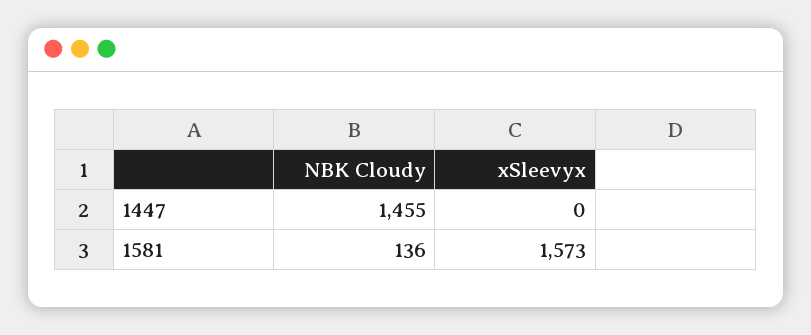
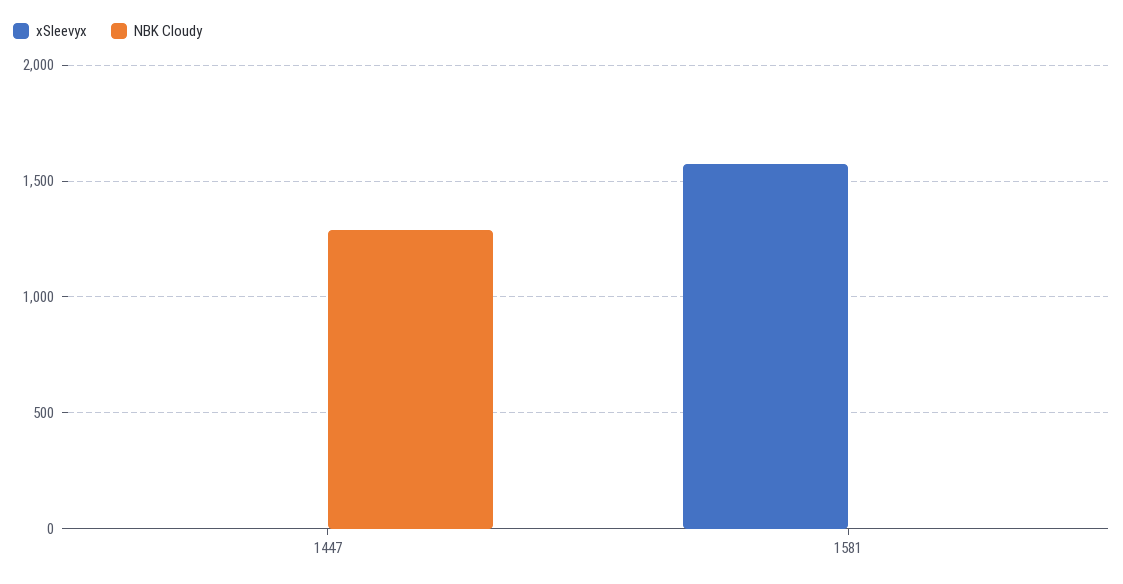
  {
    "NBK Cloudy": {
-     "1447": 1455,
+     "1447": 1300,
-     "1581": 136
+     "1581": 0
    },
    "xSleevyx": {
      "1447": 0,
      "1581": 1573
    }
  }

